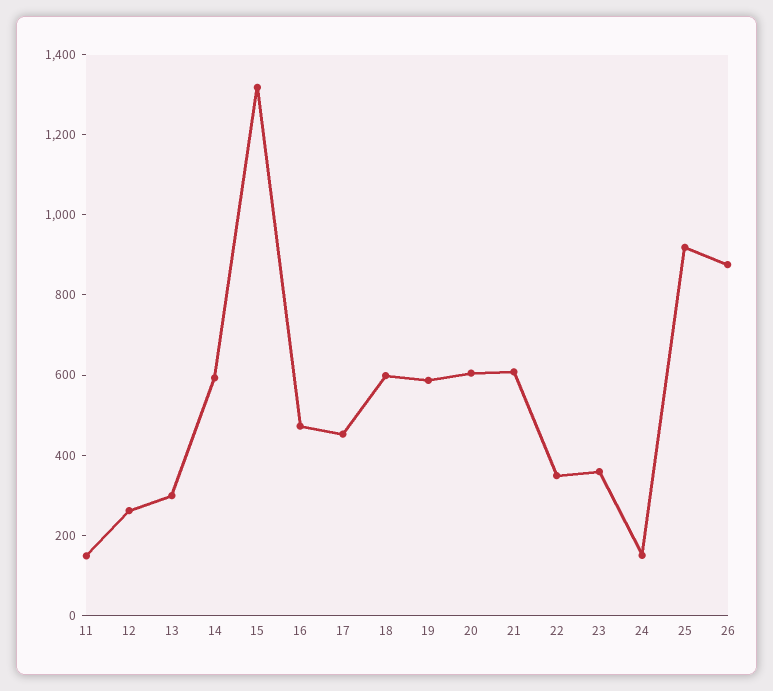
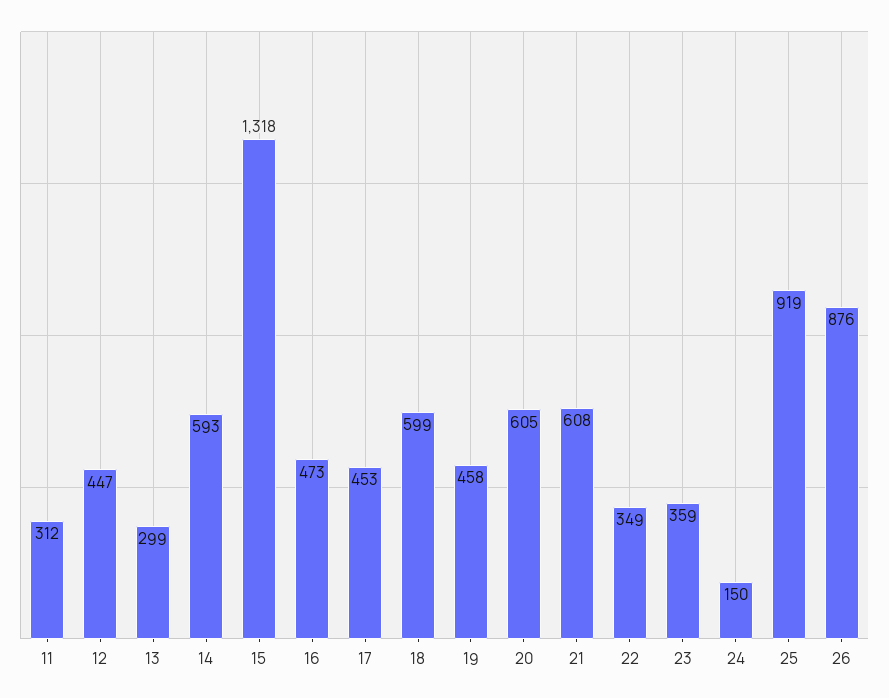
  {
-   "11": 150,
+   "11": 312,
-   "12": 250,
+   "12": 447,
    "13": 299,
    "14": 593,
    "15": 1318,
    "16": 473,
    "17": 453,
    "18": 599,
-   "19": 600,
+   "19": 458,
    "20": 605,
    "21": 608,
    "22": 349,
    "23": 359,
    "24": 150,
    "25": 919,
    "26": 876
  }

